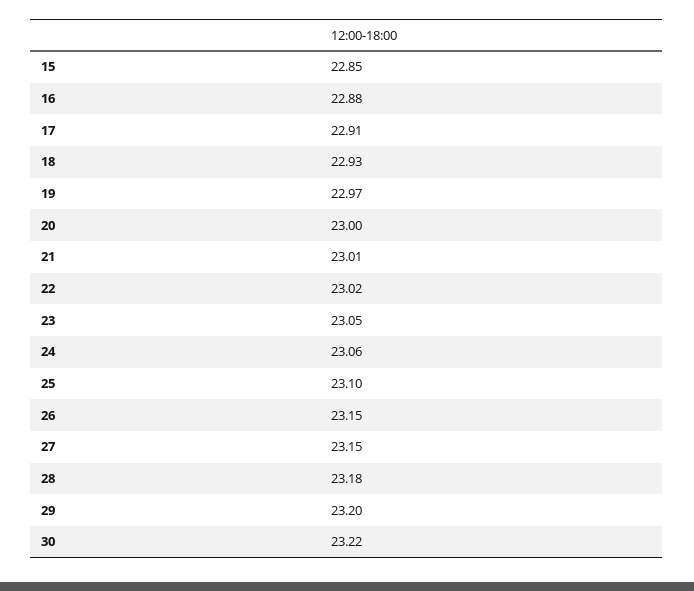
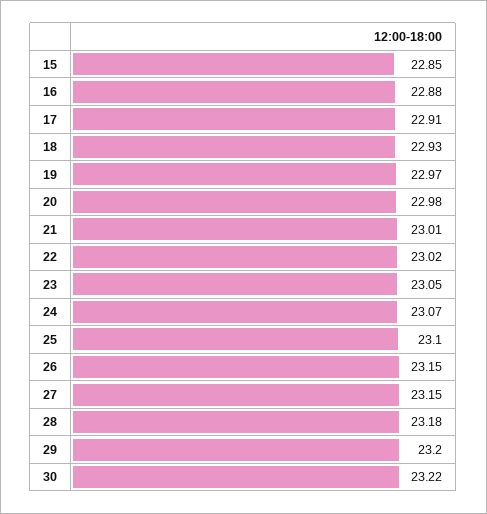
  {
    "15": 22.85,
    "16": 22.88,
    "17": 22.91,
    "18": 22.93,
    "19": 22.97,
-   "20": 23,
+   "20": 22.98,
    "21": 23.01,
    "22": 23.02,
    "23": 23.05,
-   "24": 23.06,
+   "24": 23.07,
    "25": 23.1,
    "26": 23.15,
    "27": 23.15,
    "28": 23.18,
    "29": 23.2,
    "30": 23.22
  }

